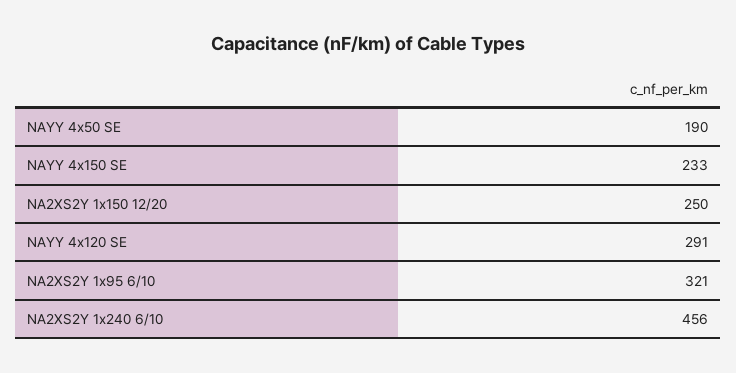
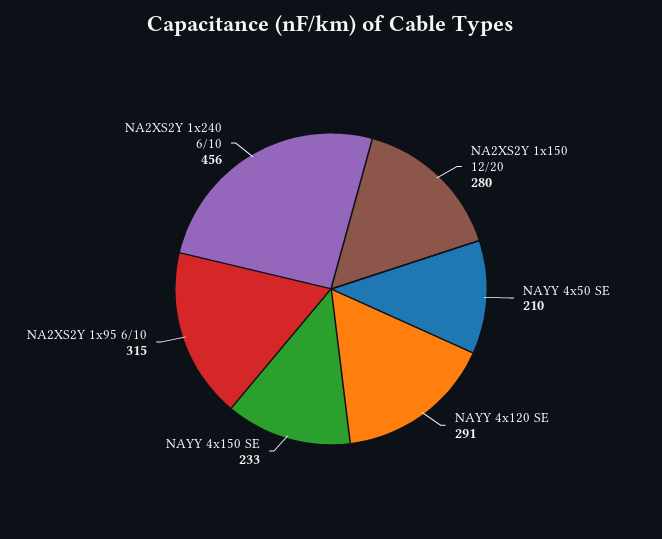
  {
-   "NAYY 4x50 SE": 190,
+   "NAYY 4x50 SE": 210,
    "NAYY 4x150 SE": 233,
-   "NA2XS2Y 1x150 12/20": 250,
+   "NA2XS2Y 1x150 12/20": 280,
    "NAYY 4x120 SE": 291,
-   "NA2XS2Y 1x95 6/10": 321,
+   "NA2XS2Y 1x95 6/10": 315,
    "NA2XS2Y 1x240 6/10": 456
  }

